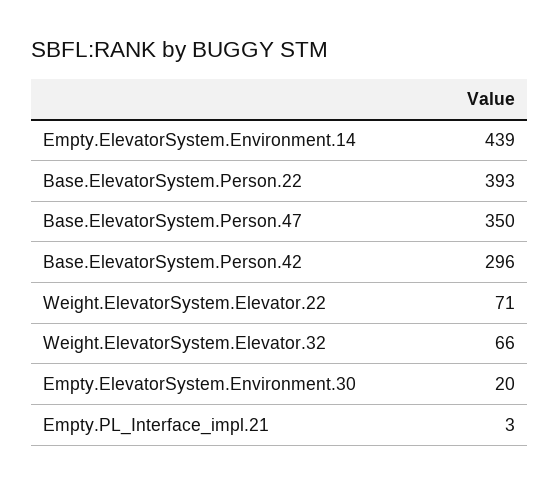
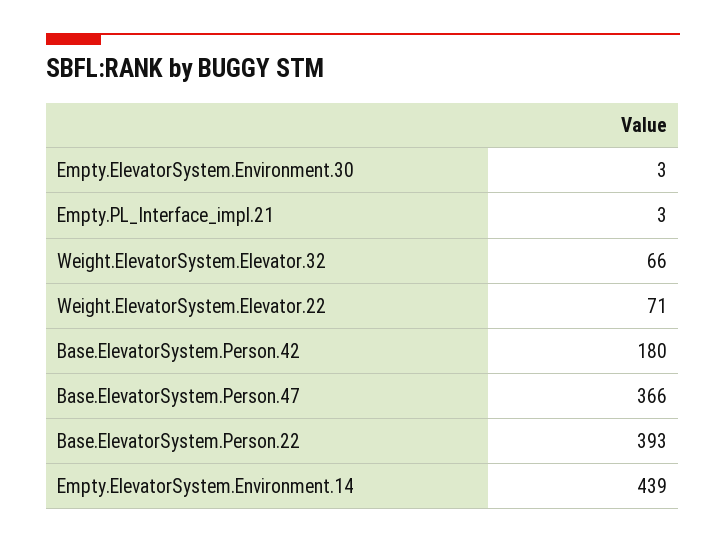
  {
    "Empty.ElevatorSystem.Environment.14": 439,
    "Base.ElevatorSystem.Person.22": 393,
-   "Base.ElevatorSystem.Person.47": 350,
+   "Base.ElevatorSystem.Person.47": 366,
-   "Base.ElevatorSystem.Person.42": 296,
+   "Base.ElevatorSystem.Person.42": 180,
    "Weight.ElevatorSystem.Elevator.22": 71,
    "Weight.ElevatorSystem.Elevator.32": 66,
-   "Empty.ElevatorSystem.Environment.30": 20,
+   "Empty.ElevatorSystem.Environment.30": 3,
    "Empty.PL_Interface_impl.21": 3
  }

